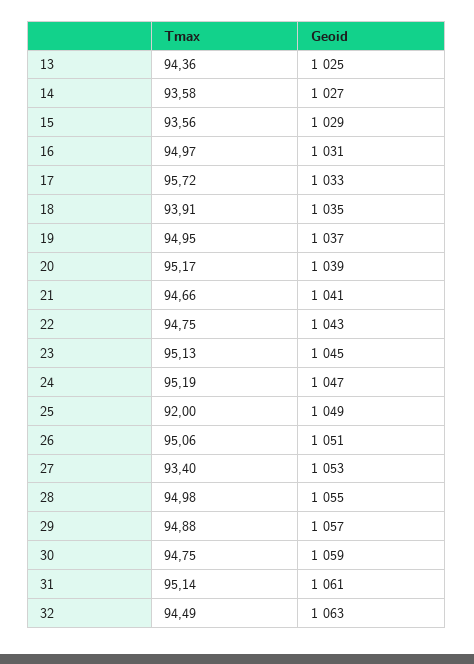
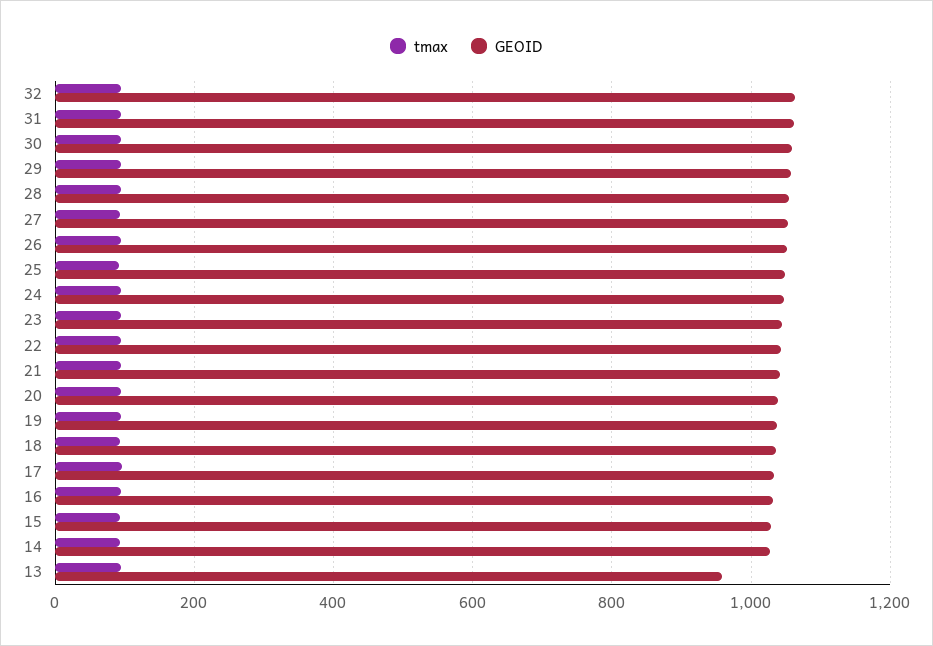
  {
    "Tmax": {
      "13": 94.36,
      "14": 93.58,
      "15": 93.56,
      "16": 94.97,
      "17": 95.72,
      "18": 93.91,
      "19": 94.95,
      "20": 95.17,
      "21": 94.66,
      "22": 94.75,
      "23": 95.13,
      "24": 95.19,
      "25": 92,
      "26": 95.06,
      "27": 93.4,
      "28": 94.98,
      "29": 94.88,
      "30": 94.75,
      "31": 95.14,
      "32": 94.49
    },
    "Geoid": {
-     "13": 1025,
+     "13": 960,
      "14": 1027,
      "15": 1029,
      "16": 1031,
      "17": 1033,
      "18": 1035,
      "19": 1037,
      "20": 1039,
      "21": 1041,
      "22": 1043,
      "23": 1045,
      "24": 1047,
      "25": 1049,
      "26": 1051,
      "27": 1053,
      "28": 1055,
      "29": 1057,
      "30": 1059,
      "31": 1061,
      "32": 1063
    }
  }

